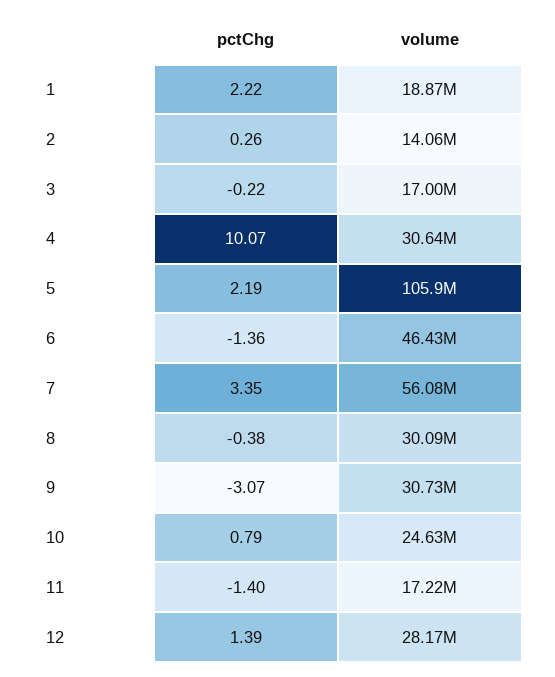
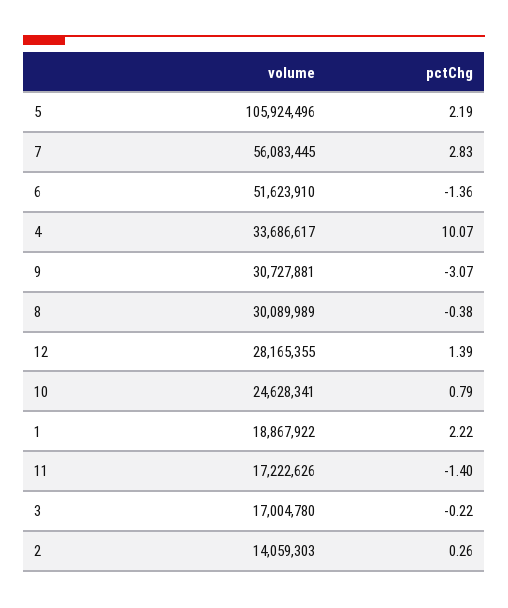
  {
    "pctChg": {
      "1": 2.22,
      "2": 0.26,
      "3": -0.22,
      "4": 10.07,
      "5": 2.19,
      "6": -1.36,
-     "7": 3.35,
+     "7": 2.83,
      "8": -0.38,
      "9": -3.07,
      "10": 0.79,
      "11": -1.4,
      "12": 1.39
    },
    "volume": {
      "1": 18867922,
      "2": 14059303,
      "3": 17004780,
-     "4": 30640000,
+     "4": 33686617,
      "5": 105924496,
-     "6": 46430000,
+     "6": 51623910,
      "7": 56083445,
      "8": 30089989,
      "9": 30727881,
      "10": 24628341,
      "11": 17222626,
      "12": 28165355
    }
  }

